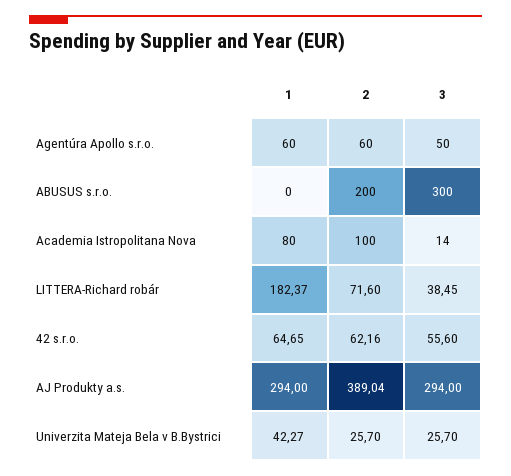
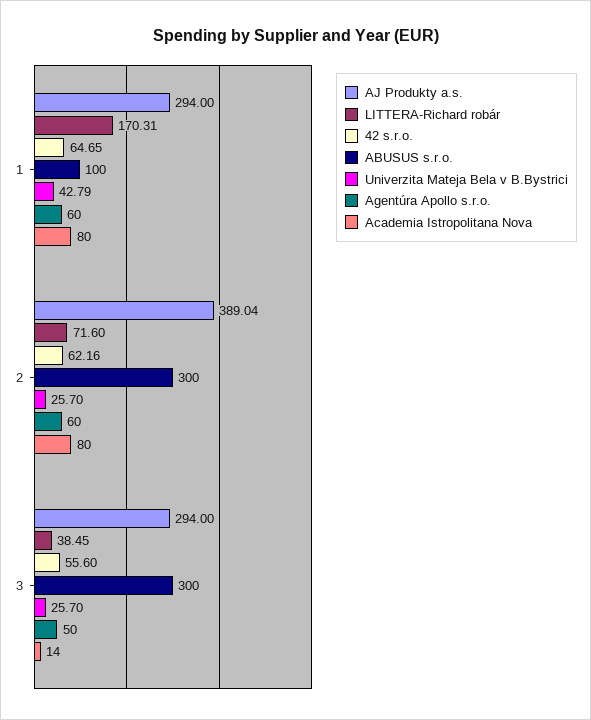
  {
    "Agentúra Apollo s.r.o.": {
      "1": 60,
      "2": 60,
      "3": 50
    },
    "ABUSUS s.r.o.": {
-     "1": 0,
+     "1": 100,
-     "2": 200,
+     "2": 300,
      "3": 300
    },
    "Academia Istropolitana Nova": {
      "1": 80,
-     "2": 100,
+     "2": 80,
      "3": 14
    },
    "LITTERA-Richard robár": {
-     "1": 182.37,
+     "1": 170.31,
      "2": 71.6,
      "3": 38.45
    },
    "42 s.r.o.": {
      "1": 64.65,
      "2": 62.16,
      "3": 55.6
    },
    "AJ Produkty a.s.": {
      "1": 294,
      "2": 389.04,
      "3": 294
    },
    "Univerzita Mateja Bela v B.Bystrici": {
-     "1": 42.27,
+     "1": 42.79,
      "2": 25.7,
      "3": 25.7
    }
  }

